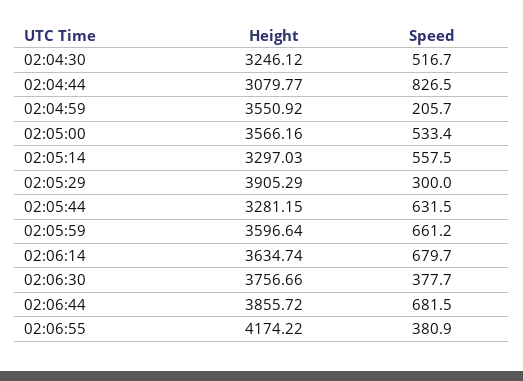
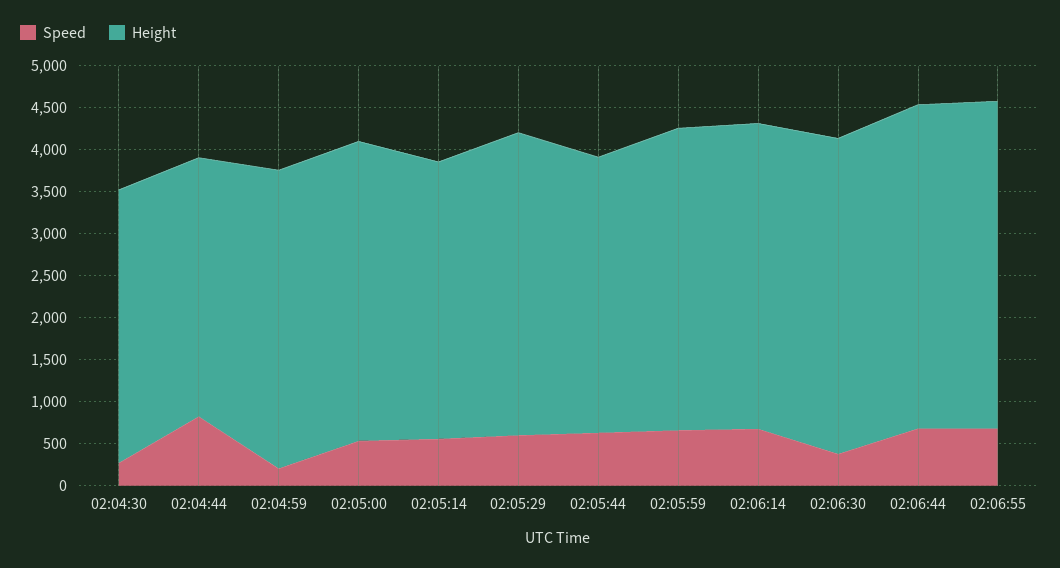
  {
    "Height": {
      "02:04:30": 3246.12,
      "02:04:44": 3079.77,
      "02:04:59": 3550.92,
      "02:05:00": 3566.16,
      "02:05:14": 3297.03,
-     "02:05:29": 3905.29,
+     "02:05:29": 3600,
      "02:05:44": 3281.15,
      "02:05:59": 3596.64,
      "02:06:14": 3634.74,
      "02:06:30": 3756.66,
      "02:06:44": 3855.72,
-     "02:06:55": 4174.22
+     "02:06:55": 3900
    },
    "Speed": {
-     "02:04:30": 516.7,
+     "02:04:30": 300,
      "02:04:44": 826.5,
      "02:04:59": 205.7,
      "02:05:00": 533.4,
      "02:05:14": 557.5,
-     "02:05:29": 300,
+     "02:05:29": 600,
      "02:05:44": 631.5,
      "02:05:59": 661.2,
      "02:06:14": 679.7,
      "02:06:30": 377.7,
      "02:06:44": 681.5,
-     "02:06:55": 380.9
+     "02:06:55": 700
    }
  }

